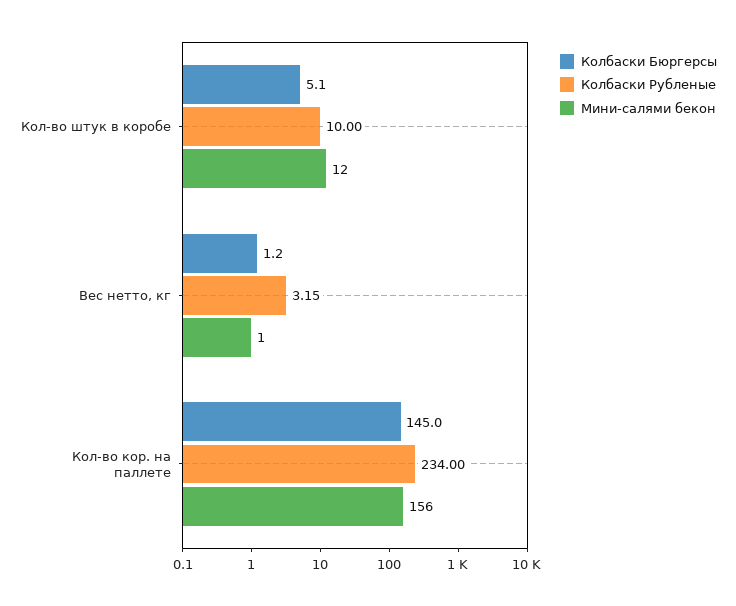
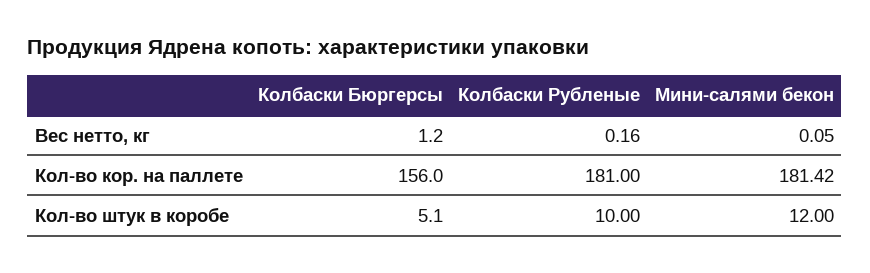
  {
    "Колбаски Бюргерсы": {
      "Кол-во штук в коробе": 5.1,
      "Вес нетто, кг": 1.2,
-     "Кол-во кор. на паллете": 145
+     "Кол-во кор. на паллете": 156
    },
    "Колбаски Рубленые": {
      "Кол-во штук в коробе": 10,
-     "Вес нетто, кг": 3.15,
+     "Вес нетто, кг": 0.16,
-     "Кол-во кор. на паллете": 234
+     "Кол-во кор. на паллете": 181
    },
    "Мини-салями бекон": {
      "Кол-во штук в коробе": 12,
-     "Вес нетто, кг": 1,
+     "Вес нетто, кг": 0.05,
-     "Кол-во кор. на паллете": 156
+     "Кол-во кор. на паллете": 181.42
    }
  }

